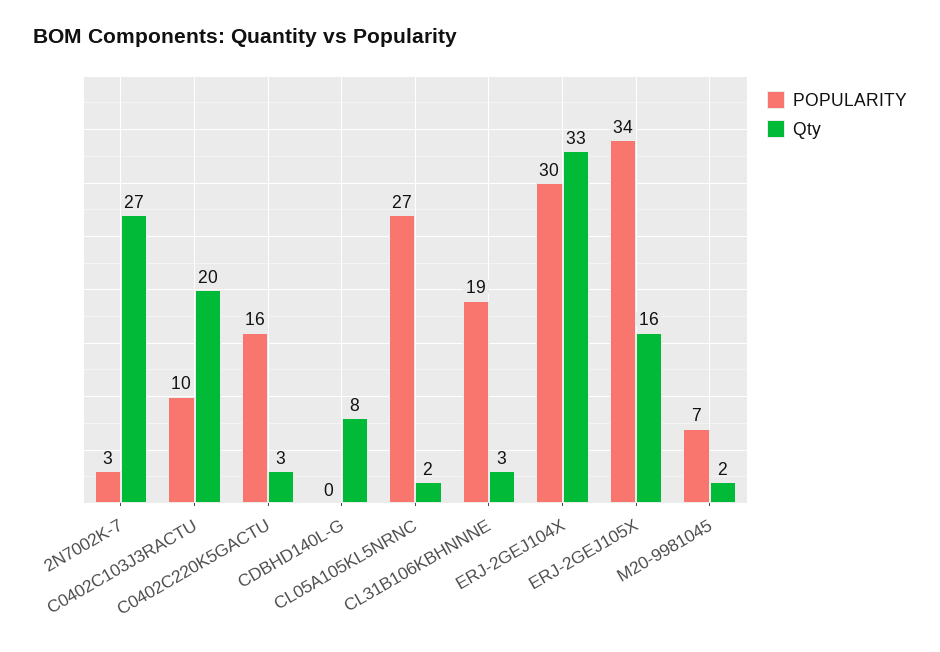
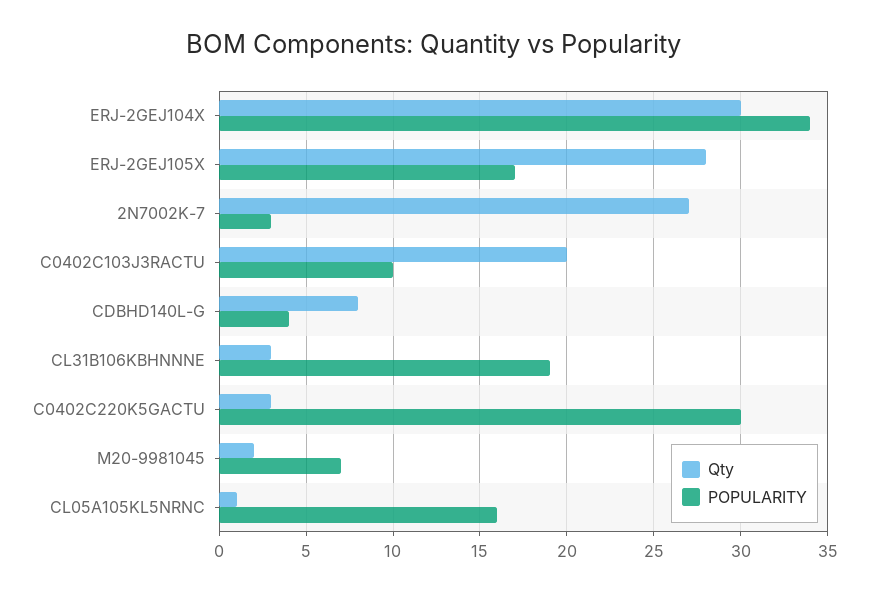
  {
    "POPULARITY": {
      "2N7002K-7": 3,
      "C0402C103J3RACTU": 10,
-     "C0402C220K5GACTU": 16,
+     "C0402C220K5GACTU": 30,
-     "CDBHD140L-G": 0,
+     "CDBHD140L-G": 4,
-     "CL05A105KL5NRNC": 27,
+     "CL05A105KL5NRNC": 16,
      "CL31B106KBHNNNE": 19,
-     "ERJ-2GEJ104X": 30,
+     "ERJ-2GEJ104X": 34,
-     "ERJ-2GEJ105X": 34,
+     "ERJ-2GEJ105X": 17,
      "M20-9981045": 7
    },
    "Qty": {
      "2N7002K-7": 27,
      "C0402C103J3RACTU": 20,
      "C0402C220K5GACTU": 3,
      "CDBHD140L-G": 8,
-     "CL05A105KL5NRNC": 2,
+     "CL05A105KL5NRNC": 1,
      "CL31B106KBHNNNE": 3,
-     "ERJ-2GEJ104X": 33,
+     "ERJ-2GEJ104X": 30,
-     "ERJ-2GEJ105X": 16,
+     "ERJ-2GEJ105X": 28,
      "M20-9981045": 2
    }
  }

